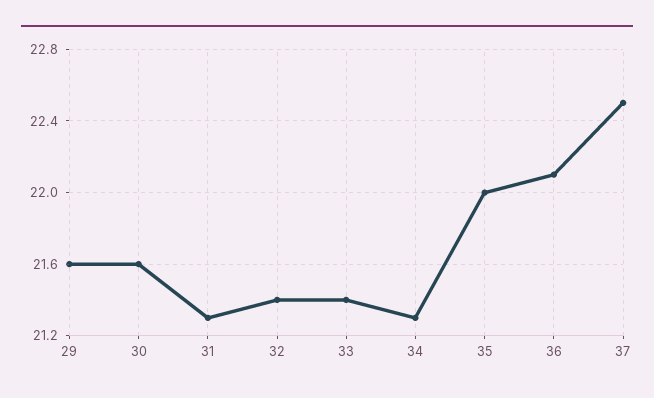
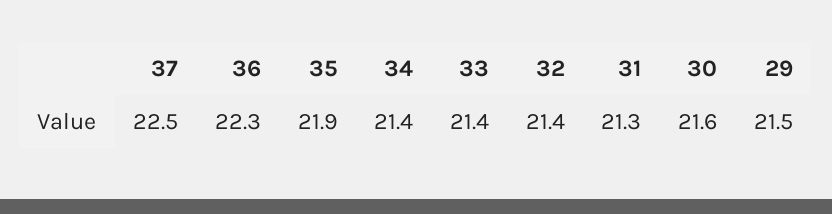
  {
-   "29": 21.6,
+   "29": 21.5,
    "30": 21.6,
    "31": 21.3,
    "32": 21.4,
    "33": 21.4,
-   "34": 21.3,
+   "34": 21.4,
-   "35": 22,
+   "35": 21.9,
-   "36": 22.1,
+   "36": 22.3,
    "37": 22.5
  }

